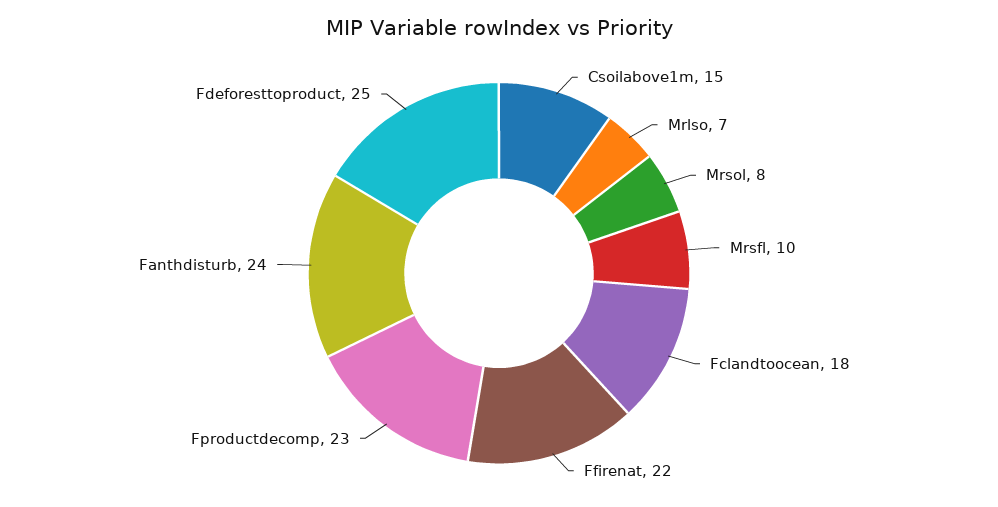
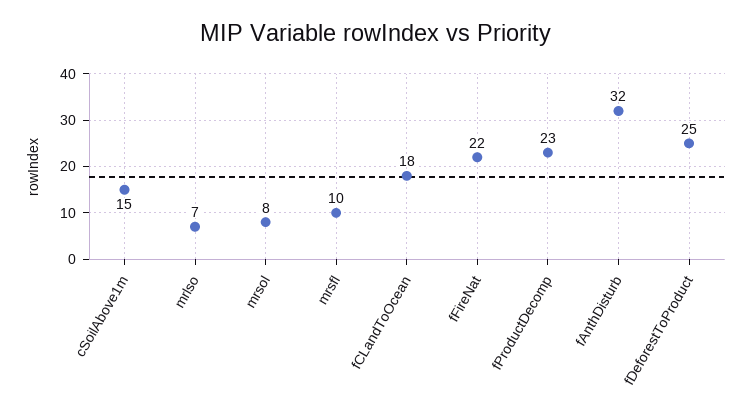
  {
    "Csoilabove1m": 15,
    "Mrlso": 7,
    "Mrsol": 8,
    "Mrsfl": 10,
    "Fclandtoocean": 18,
    "Ffirenat": 22,
    "Fproductdecomp": 23,
-   "Fanthdisturb": 24,
+   "Fanthdisturb": 32,
    "Fdeforesttoproduct": 25
  }

